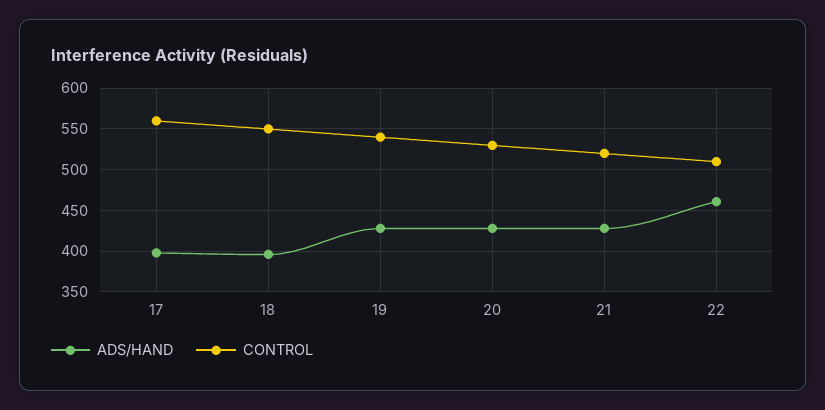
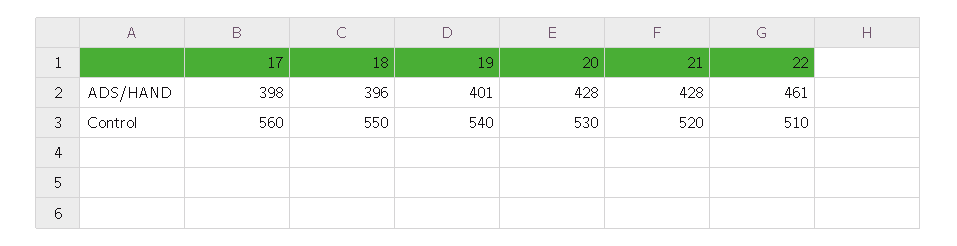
  {
    "ADS/HAND": {
      "17": 398,
      "18": 396,
-     "19": 430,
+     "19": 401,
      "20": 428,
      "21": 428,
      "22": 461
    },
    "CONTROL": {
      "17": 560,
      "18": 550,
      "19": 540,
      "20": 530,
      "21": 520,
      "22": 510
    }
  }

